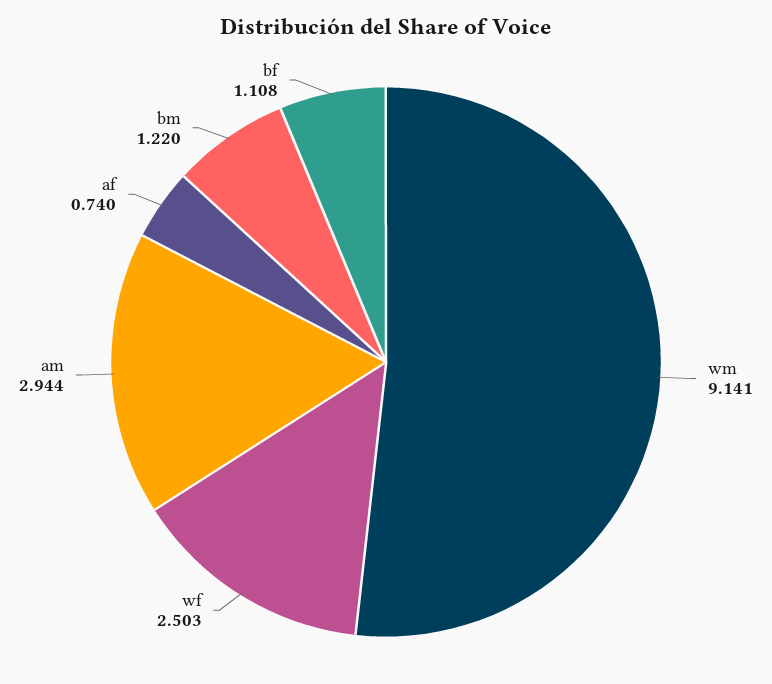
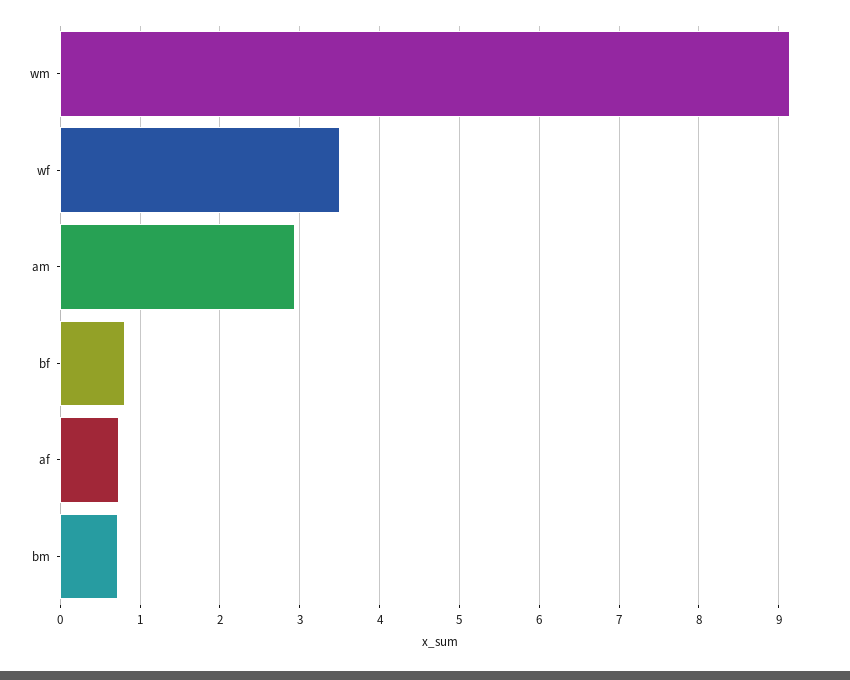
  {
    "wm": 9.141,
-   "wf": 2.503,
+   "wf": 3.5,
    "am": 2.944,
    "af": 0.74,
-   "bm": 1.22,
+   "bm": 0.7,
-   "bf": 1.108
+   "bf": 0.8
  }

